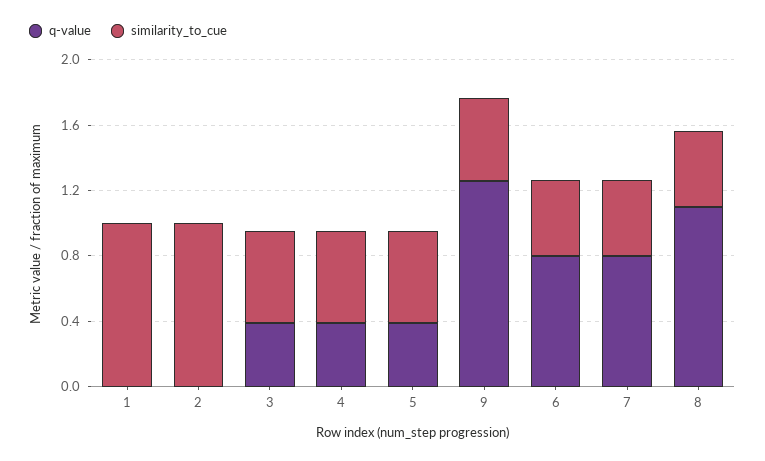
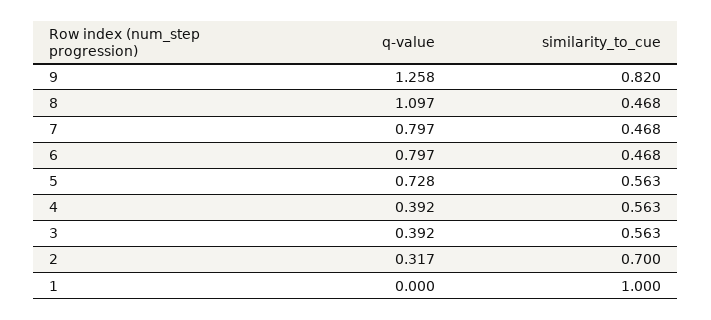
  {
    "q-value": {
      "1": 0,
-     "2": 0,
+     "2": 0.317,
      "3": 0.392,
      "4": 0.392,
-     "5": 0.4,
+     "5": 0.728,
      "9": 1.258,
      "6": 0.797,
      "7": 0.797,
      "8": 1.097
    },
    "similarity_to_cue": {
      "1": 1,
-     "2": 1,
+     "2": 0.7,
      "3": 0.563,
      "4": 0.563,
      "5": 0.563,
-     "9": 0.5,
+     "9": 0.82,
      "6": 0.468,
      "7": 0.468,
      "8": 0.468
    }
  }

